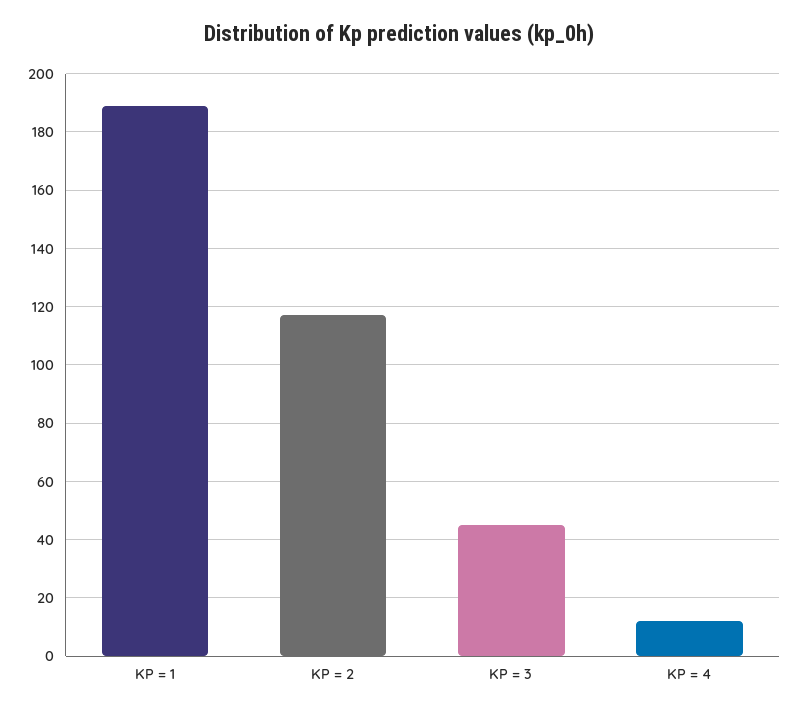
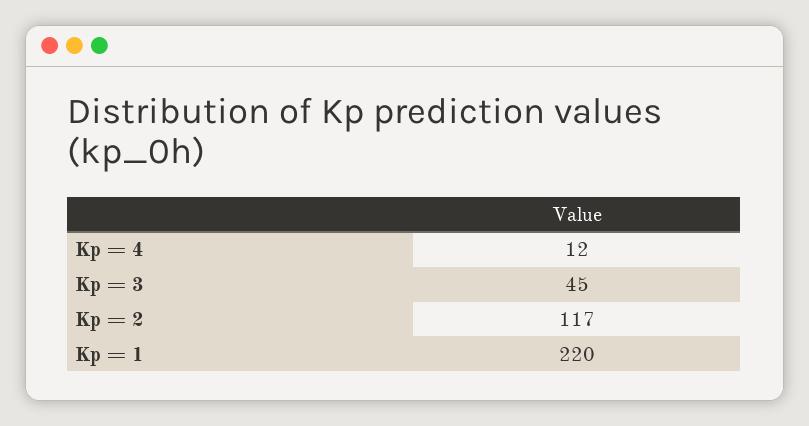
  {
-   "KP = 1": 190,
+   "KP = 1": 220,
    "KP = 2": 117,
    "KP = 3": 45,
    "KP = 4": 12
  }

